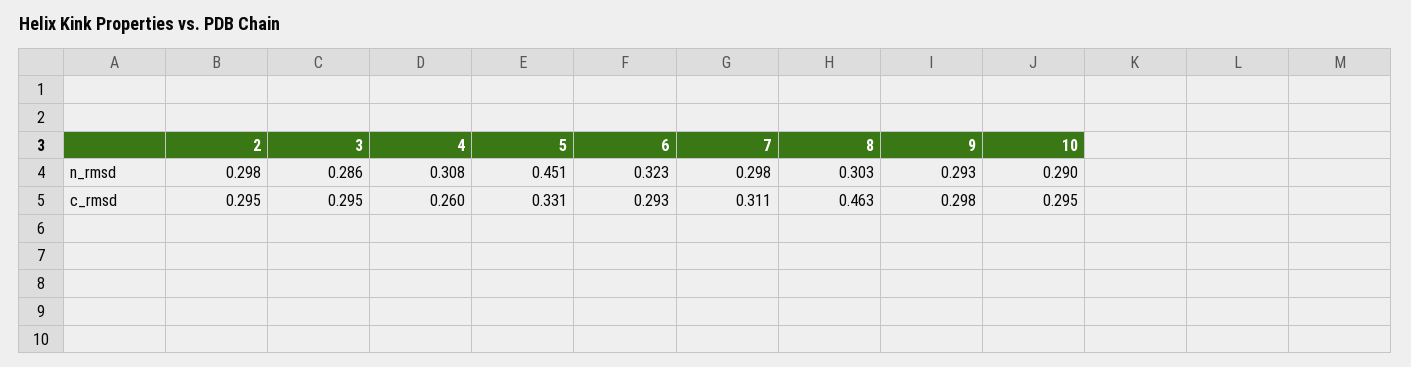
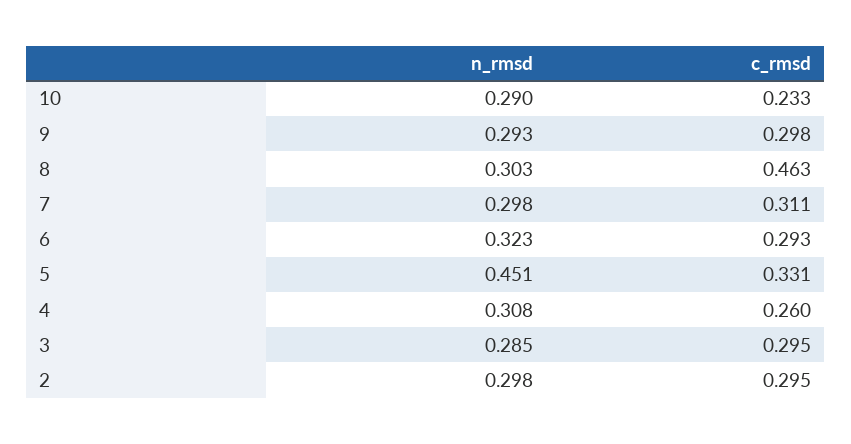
  {
    "2": {
      "n_rmsd": 0.298,
      "c_rmsd": 0.295
    },
    "3": {
-     "n_rmsd": 0.286,
+     "n_rmsd": 0.285,
      "c_rmsd": 0.295
    },
    "4": {
      "n_rmsd": 0.308,
      "c_rmsd": 0.26
    },
    "5": {
      "n_rmsd": 0.451,
      "c_rmsd": 0.331
    },
    "6": {
      "n_rmsd": 0.323,
      "c_rmsd": 0.293
    },
    "7": {
      "n_rmsd": 0.298,
      "c_rmsd": 0.311
    },
    "8": {
      "n_rmsd": 0.303,
      "c_rmsd": 0.463
    },
    "9": {
      "n_rmsd": 0.293,
      "c_rmsd": 0.298
    },
    "10": {
      "n_rmsd": 0.29,
-     "c_rmsd": 0.295
+     "c_rmsd": 0.233
    }
  }

